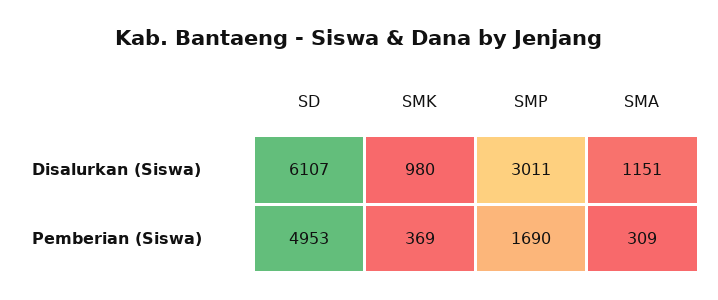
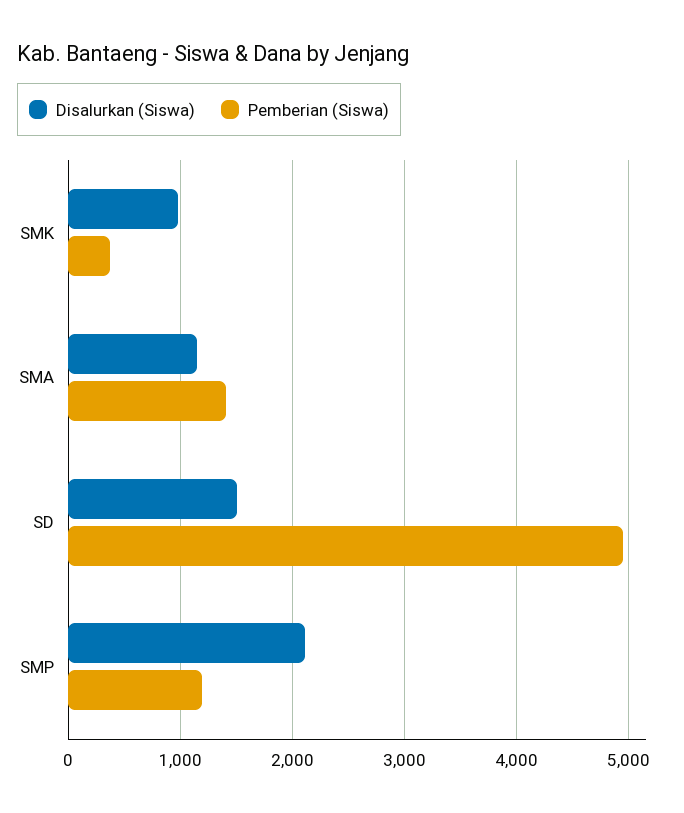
  {
    "Disalurkan (Siswa)": {
-     "SD": 6107,
+     "SD": 1500,
      "SMK": 980,
-     "SMP": 3011,
+     "SMP": 2100,
      "SMA": 1151
    },
    "Pemberian (Siswa)": {
      "SD": 4953,
      "SMK": 369,
-     "SMP": 1690,
+     "SMP": 1200,
-     "SMA": 309
+     "SMA": 1400
    }
  }

